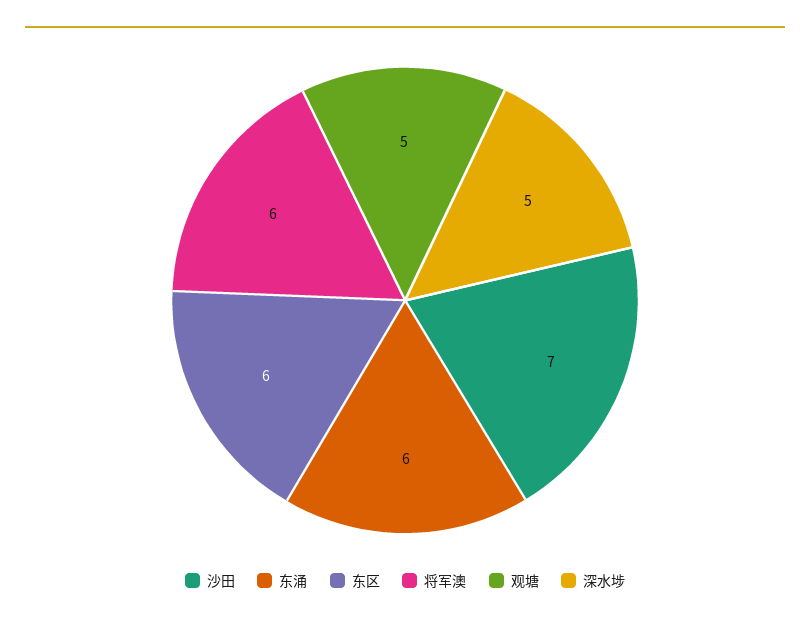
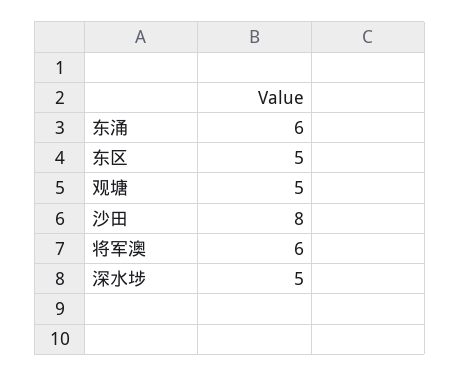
  {
-   "沙田": 7,
+   "沙田": 8,
    "东涌": 6,
-   "东区": 6,
+   "东区": 5,
    "将军澳": 6,
    "观塘": 5,
    "深水埗": 5
  }

